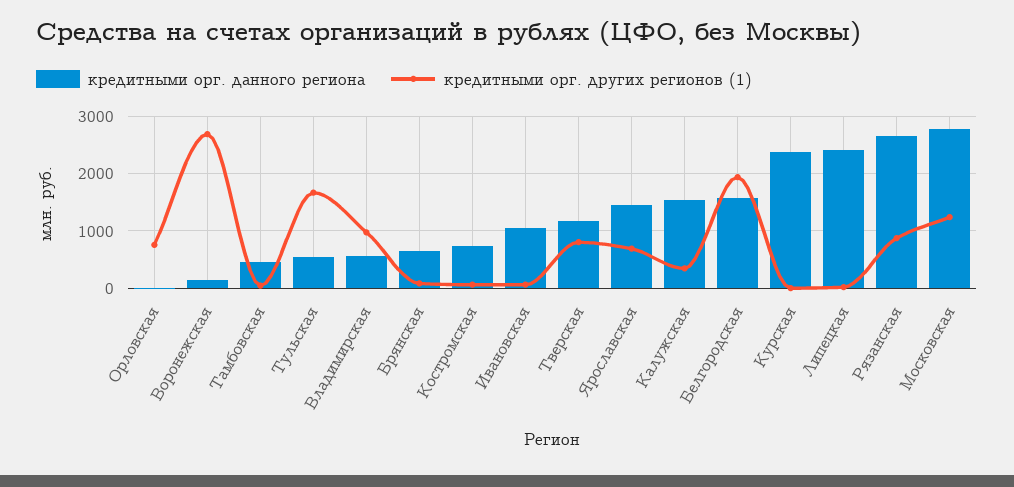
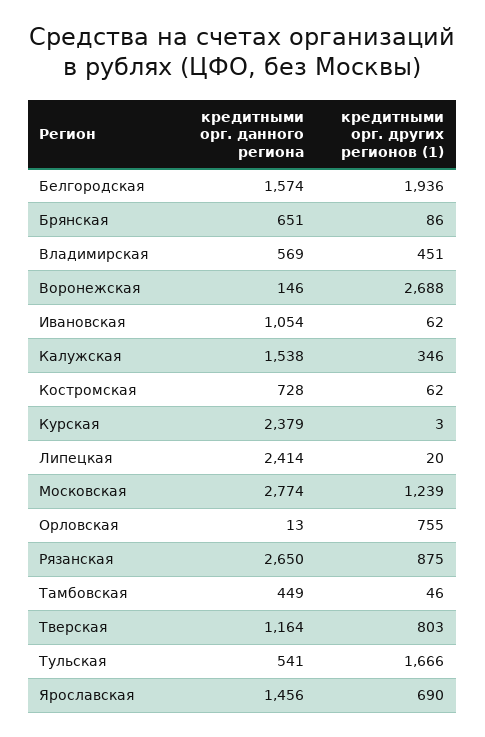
  {
    "кредитными орг. данного региона": {
      "Орловская": 13,
      "Воронежская": 146,
      "Тамбовская": 449,
      "Тульская": 541,
      "Владимирская": 569,
      "Брянская": 651,
      "Костромская": 728,
      "Ивановская": 1054,
      "Тверская": 1164,
      "Ярославская": 1456,
      "Калужская": 1538,
      "Белгородская": 1574,
      "Курская": 2379,
      "Липецкая": 2414,
      "Рязанская": 2650,
      "Московская": 2774
    },
    "кредитными орг. других регионов (1)": {
      "Орловская": 755,
      "Воронежская": 2688,
      "Тамбовская": 46,
      "Тульская": 1666,
-     "Владимирская": 1000,
+     "Владимирская": 451,
      "Брянская": 86,
      "Костромская": 62,
      "Ивановская": 62,
      "Тверская": 803,
      "Ярославская": 690,
      "Калужская": 346,
      "Белгородская": 1936,
      "Курская": 3,
      "Липецкая": 20,
      "Рязанская": 875,
      "Московская": 1239
    }
  }

